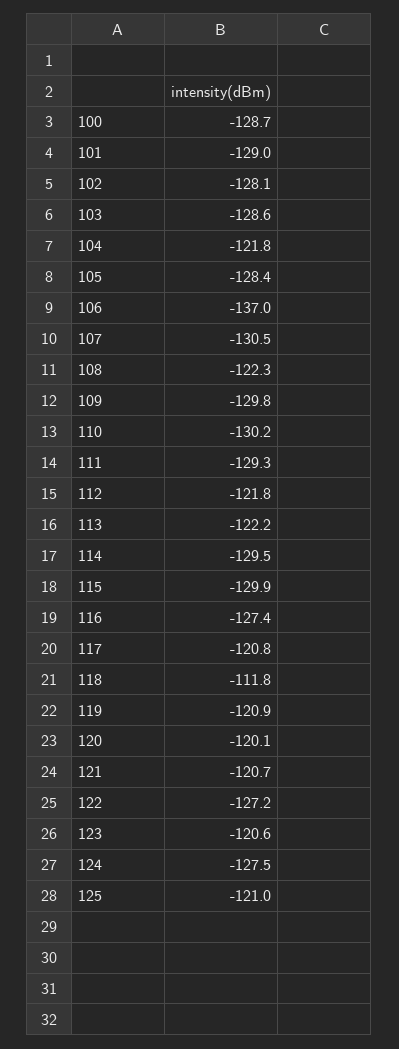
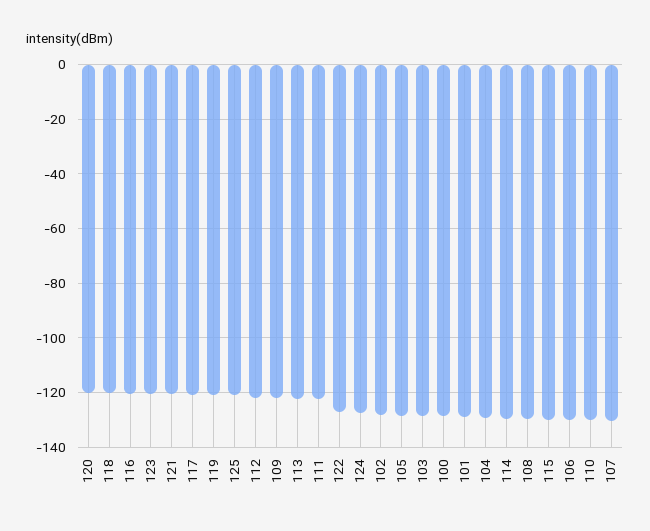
  {
    "100": -128.7,
    "101": -129,
    "102": -128.1,
    "103": -128.6,
-   "104": -121.8,
+   "104": -130,
    "105": -128.4,
-   "106": -137,
+   "106": -130,
    "107": -130.5,
-   "108": -122.3,
+   "108": -130,
-   "109": -129.8,
+   "109": -122.5,
    "110": -130.2,
-   "111": -129.3,
+   "111": -122.5,
    "112": -121.8,
    "113": -122.2,
    "114": -129.5,
    "115": -129.9,
-   "116": -127.4,
+   "116": -120,
    "117": -120.8,
-   "118": -111.8,
+   "118": -120,
    "119": -120.9,
    "120": -120.1,
    "121": -120.7,
    "122": -127.2,
    "123": -120.6,
    "124": -127.5,
    "125": -121
  }

